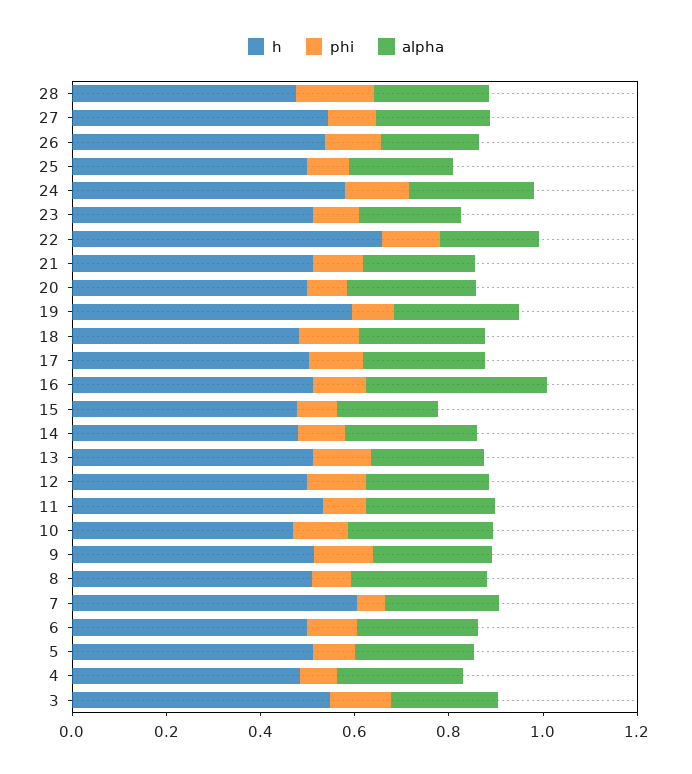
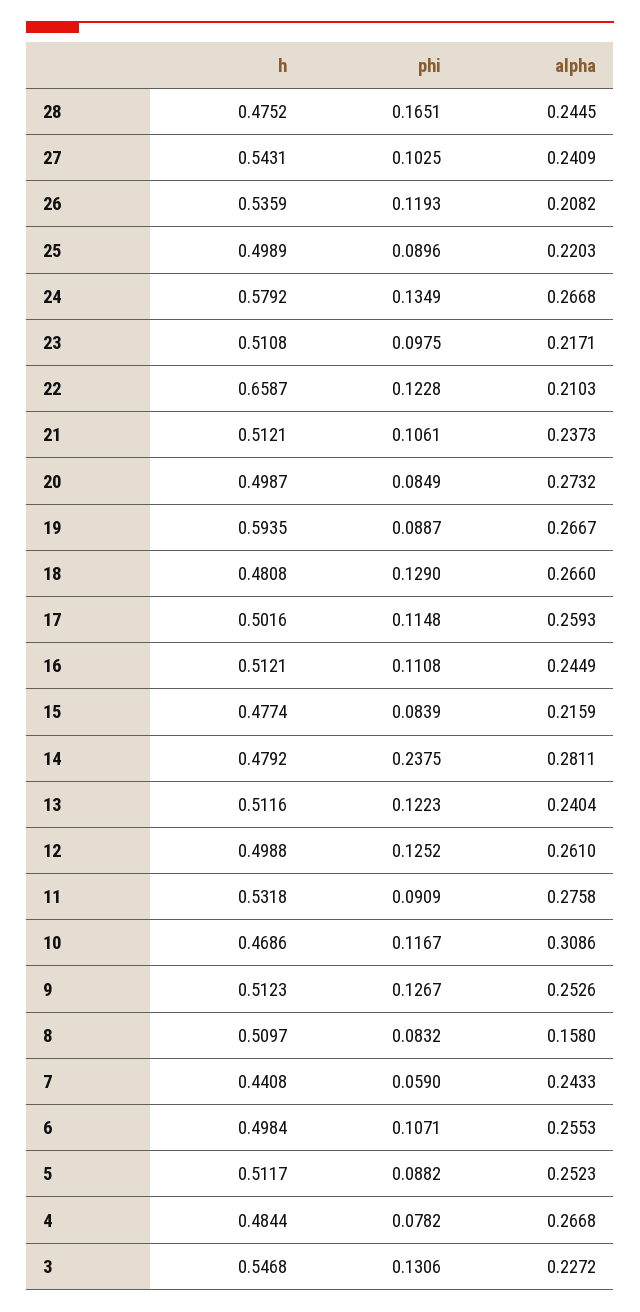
  {
    "h": {
      "28": 0.4752,
      "27": 0.5431,
      "26": 0.5359,
      "25": 0.4989,
      "24": 0.5792,
      "23": 0.5108,
      "22": 0.6587,
      "21": 0.5121,
      "20": 0.4987,
      "19": 0.5935,
      "18": 0.4808,
      "17": 0.5016,
      "16": 0.5121,
      "15": 0.4774,
      "14": 0.4792,
      "13": 0.5116,
      "12": 0.4988,
      "11": 0.5318,
      "10": 0.4686,
      "9": 0.5123,
      "8": 0.5097,
-     "7": 0.6,
+     "7": 0.4408,
      "6": 0.4984,
      "5": 0.5117,
      "4": 0.4844,
      "3": 0.5468
    },
    "phi": {
      "28": 0.1651,
      "27": 0.1025,
      "26": 0.1193,
      "25": 0.0896,
      "24": 0.1349,
      "23": 0.0975,
      "22": 0.1228,
      "21": 0.1061,
      "20": 0.0849,
      "19": 0.0887,
      "18": 0.129,
      "17": 0.1148,
      "16": 0.1108,
      "15": 0.0839,
-     "14": 0.1,
+     "14": 0.2375,
      "13": 0.1223,
      "12": 0.1252,
      "11": 0.0909,
      "10": 0.1167,
      "9": 0.1267,
      "8": 0.0832,
      "7": 0.059,
      "6": 0.1071,
      "5": 0.0882,
      "4": 0.0782,
      "3": 0.1306
    },
    "alpha": {
      "28": 0.2445,
      "27": 0.2409,
      "26": 0.2082,
      "25": 0.2203,
      "24": 0.2668,
      "23": 0.2171,
      "22": 0.2103,
      "21": 0.2373,
      "20": 0.2732,
      "19": 0.2667,
      "18": 0.266,
      "17": 0.2593,
-     "16": 0.4,
+     "16": 0.2449,
      "15": 0.2159,
      "14": 0.2811,
      "13": 0.2404,
      "12": 0.261,
      "11": 0.2758,
      "10": 0.3086,
      "9": 0.2526,
-     "8": 0.3,
+     "8": 0.158,
      "7": 0.2433,
      "6": 0.2553,
      "5": 0.2523,
      "4": 0.2668,
      "3": 0.2272
    }
  }

